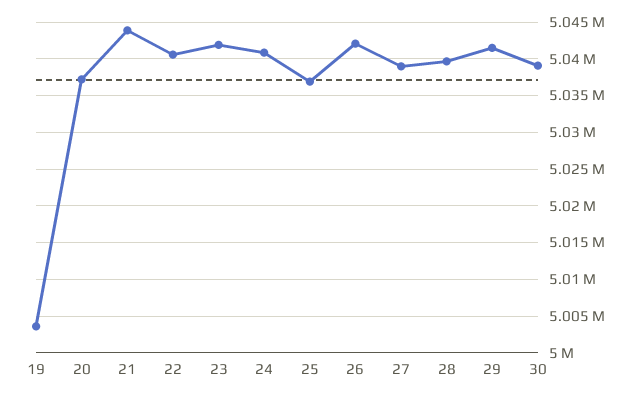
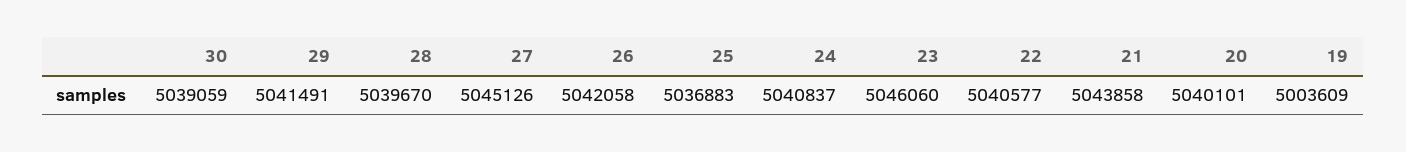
  {
    "19": 5003609,
-   "20": 5037000,
+   "20": 5040101,
    "21": 5043858,
    "22": 5040577,
-   "23": 5042000,
+   "23": 5046060,
    "24": 5040837,
    "25": 5036883,
    "26": 5042058,
-   "27": 5039000,
+   "27": 5045126,
    "28": 5039670,
    "29": 5041491,
    "30": 5039059
  }

